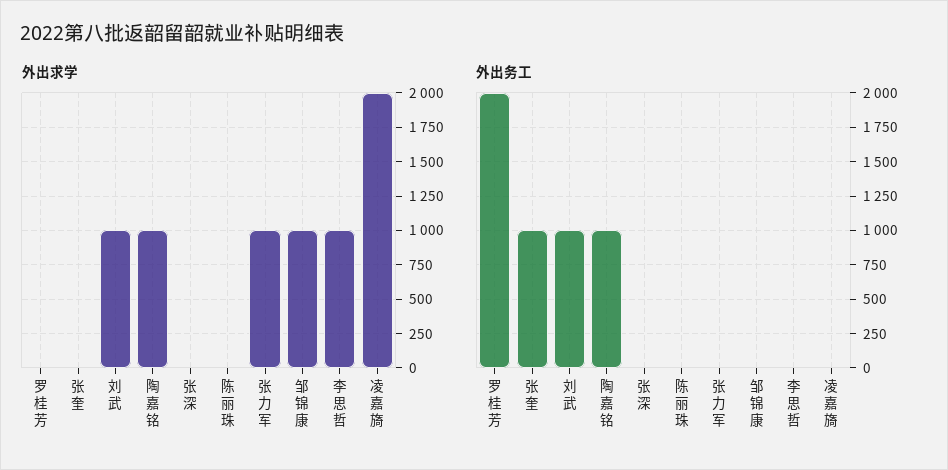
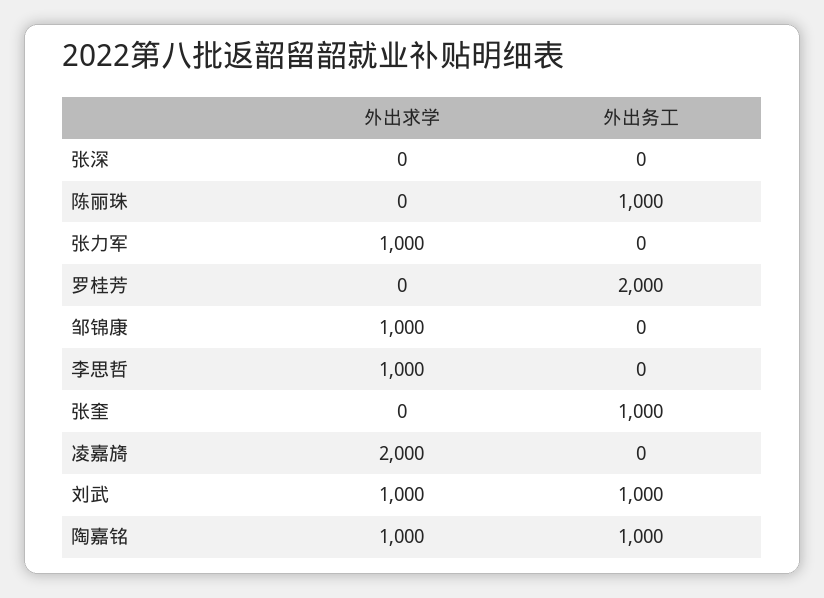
  {
    "外出求学": {
      "罗桂芳": 0,
      "张奎": 0,
      "刘武": 1000,
      "陶嘉铭": 1000,
      "张深": 0,
      "陈丽珠": 0,
      "张力军": 1000,
      "邹锦康": 1000,
      "李思哲": 1000,
      "凌嘉旖": 2000
    },
    "外出务工": {
      "罗桂芳": 2000,
      "张奎": 1000,
      "刘武": 1000,
      "陶嘉铭": 1000,
      "张深": 0,
-     "陈丽珠": 0,
+     "陈丽珠": 1000,
      "张力军": 0,
      "邹锦康": 0,
      "李思哲": 0,
      "凌嘉旖": 0
    }
  }

